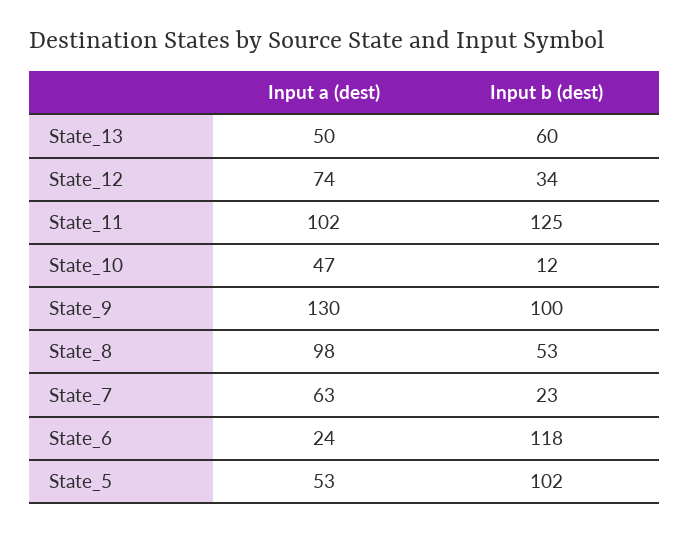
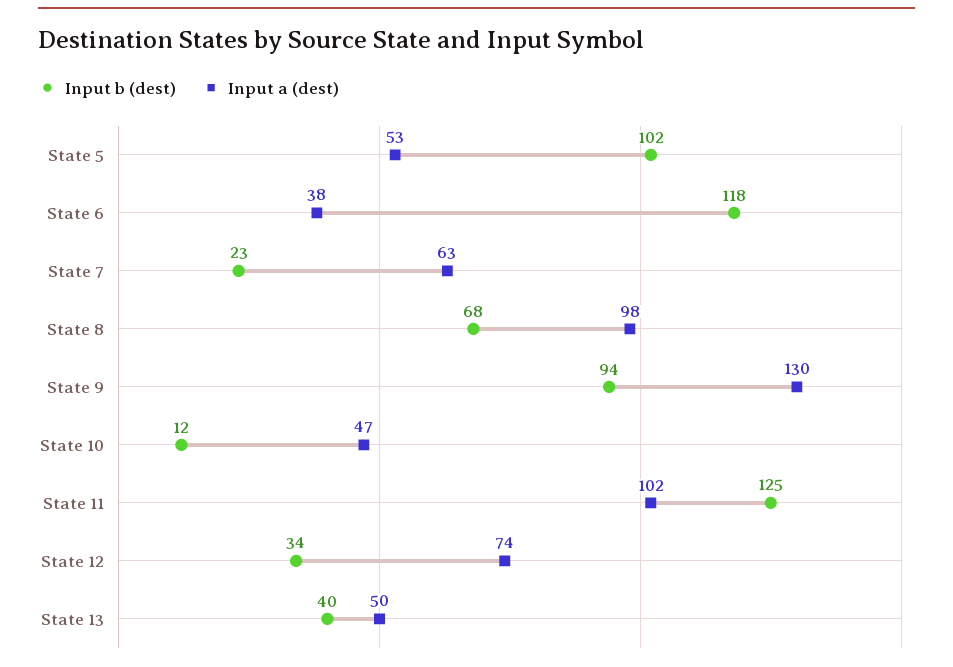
  {
    "Input a (dest)": {
      "State_13": 50,
      "State_12": 74,
      "State_11": 102,
      "State_10": 47,
      "State_9": 130,
      "State_8": 98,
      "State_7": 63,
-     "State_6": 24,
+     "State_6": 38,
      "State_5": 53
    },
    "Input b (dest)": {
-     "State_13": 60,
+     "State_13": 40,
      "State_12": 34,
      "State_11": 125,
      "State_10": 12,
-     "State_9": 100,
+     "State_9": 94,
-     "State_8": 53,
+     "State_8": 68,
      "State_7": 23,
      "State_6": 118,
      "State_5": 102
    }
  }

